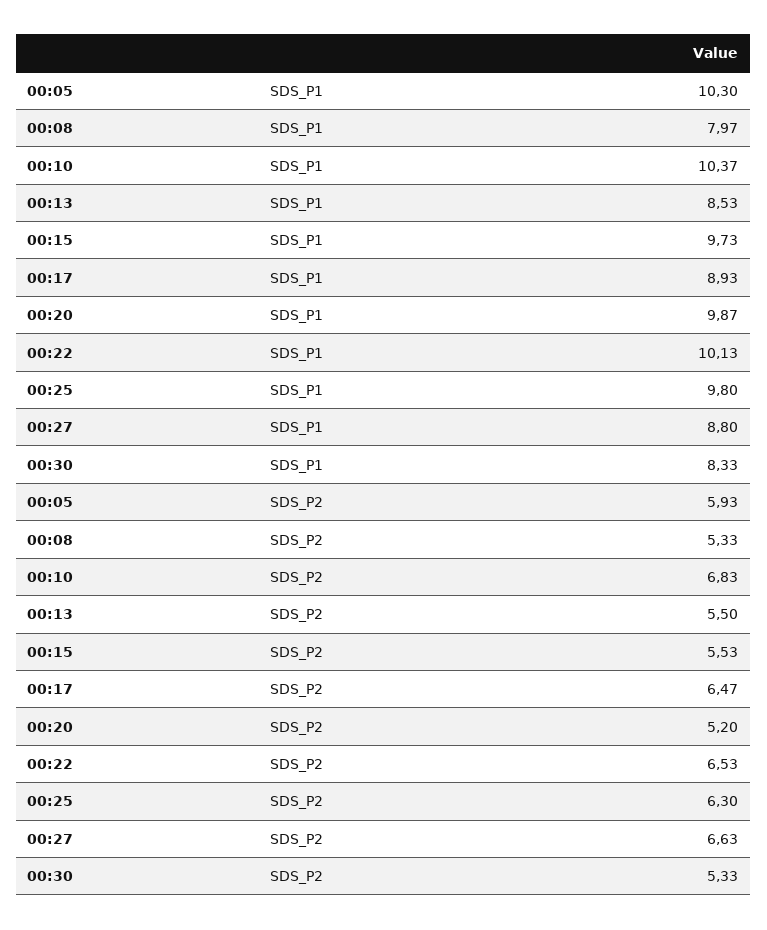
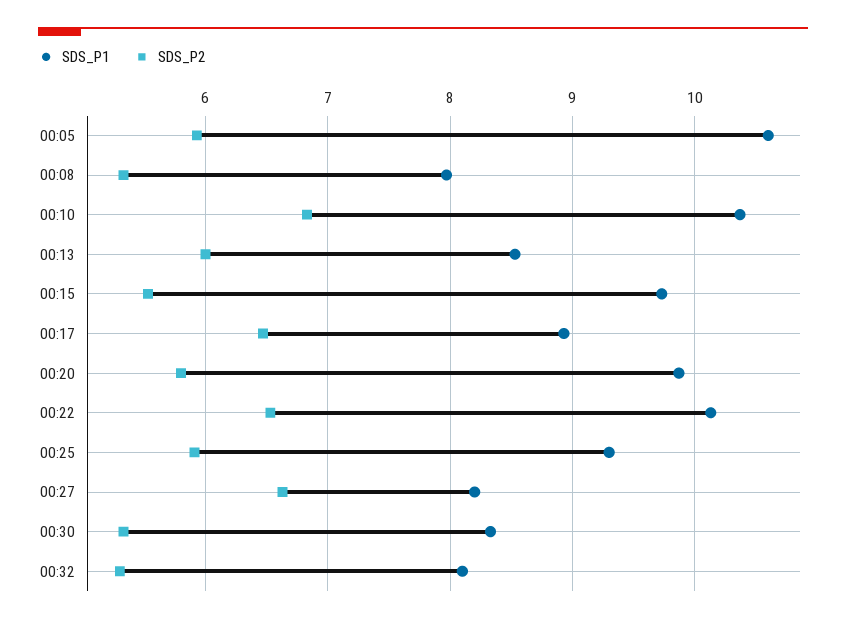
  {
    "SDS_P1": {
-     "00:05": 10.3,
+     "00:05": 10.6,
      "00:08": 7.97,
      "00:10": 10.37,
      "00:13": 8.53,
      "00:15": 9.73,
      "00:17": 8.93,
      "00:20": 9.87,
      "00:22": 10.13,
-     "00:25": 9.8,
+     "00:25": 9.3,
-     "00:27": 8.8,
+     "00:27": 8.2,
-     "00:30": 8.33
+     "00:30": 8.33,
+     "00:32": 8.1
    },
    "SDS_P2": {
      "00:05": 5.93,
      "00:08": 5.33,
      "00:10": 6.83,
-     "00:13": 5.5,
+     "00:13": 6,
      "00:15": 5.53,
      "00:17": 6.47,
-     "00:20": 5.2,
+     "00:20": 5.8,
      "00:22": 6.53,
-     "00:25": 6.3,
+     "00:25": 5.9,
      "00:27": 6.63,
-     "00:30": 5.33
+     "00:30": 5.33,
+     "00:32": 5.3
    }
  }

